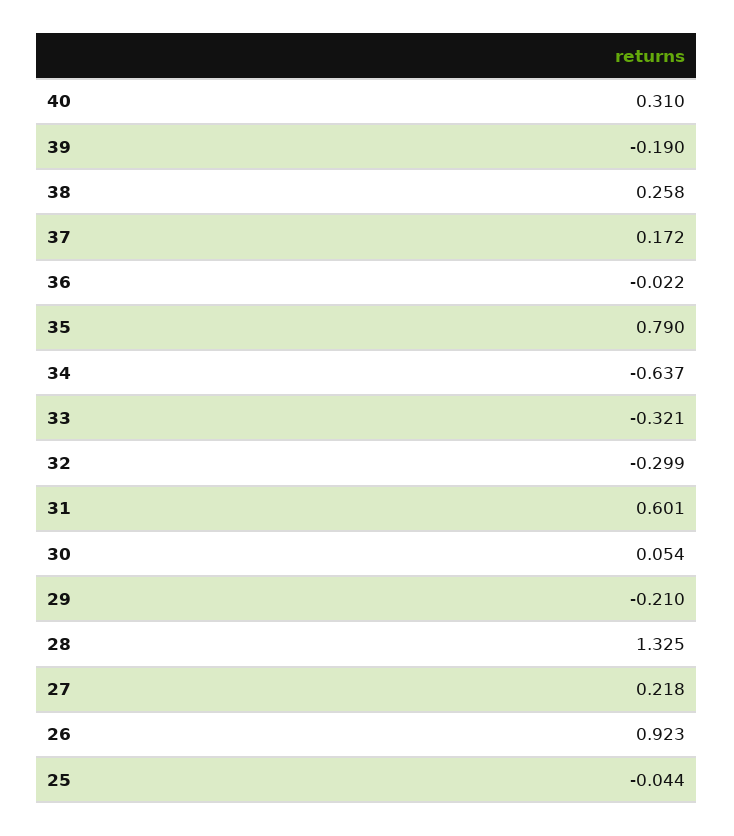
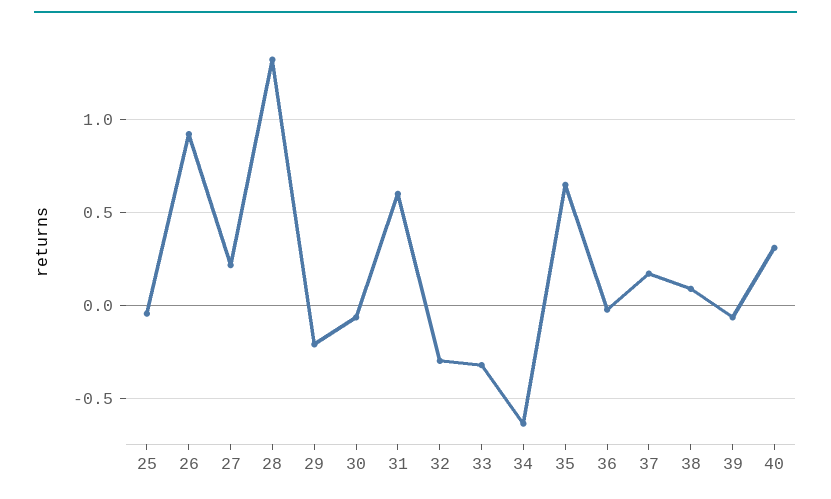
  {
    "40": 0.31,
-   "39": -0.19,
+   "39": -0.05,
-   "38": 0.258,
+   "38": 0.1,
    "37": 0.172,
    "36": -0.022,
-   "35": 0.79,
+   "35": 0.65,
    "34": -0.637,
    "33": -0.321,
    "32": -0.299,
    "31": 0.601,
-   "30": 0.054,
+   "30": -0.05,
    "29": -0.21,
    "28": 1.325,
    "27": 0.218,
    "26": 0.923,
    "25": -0.044
  }

